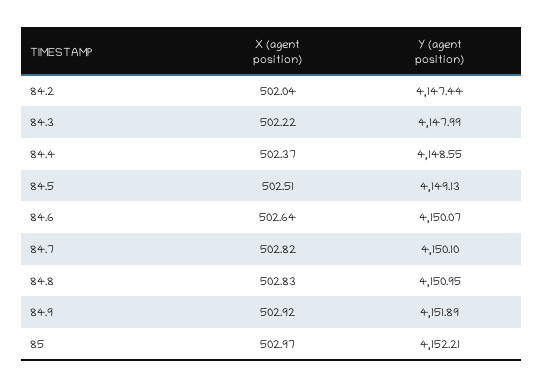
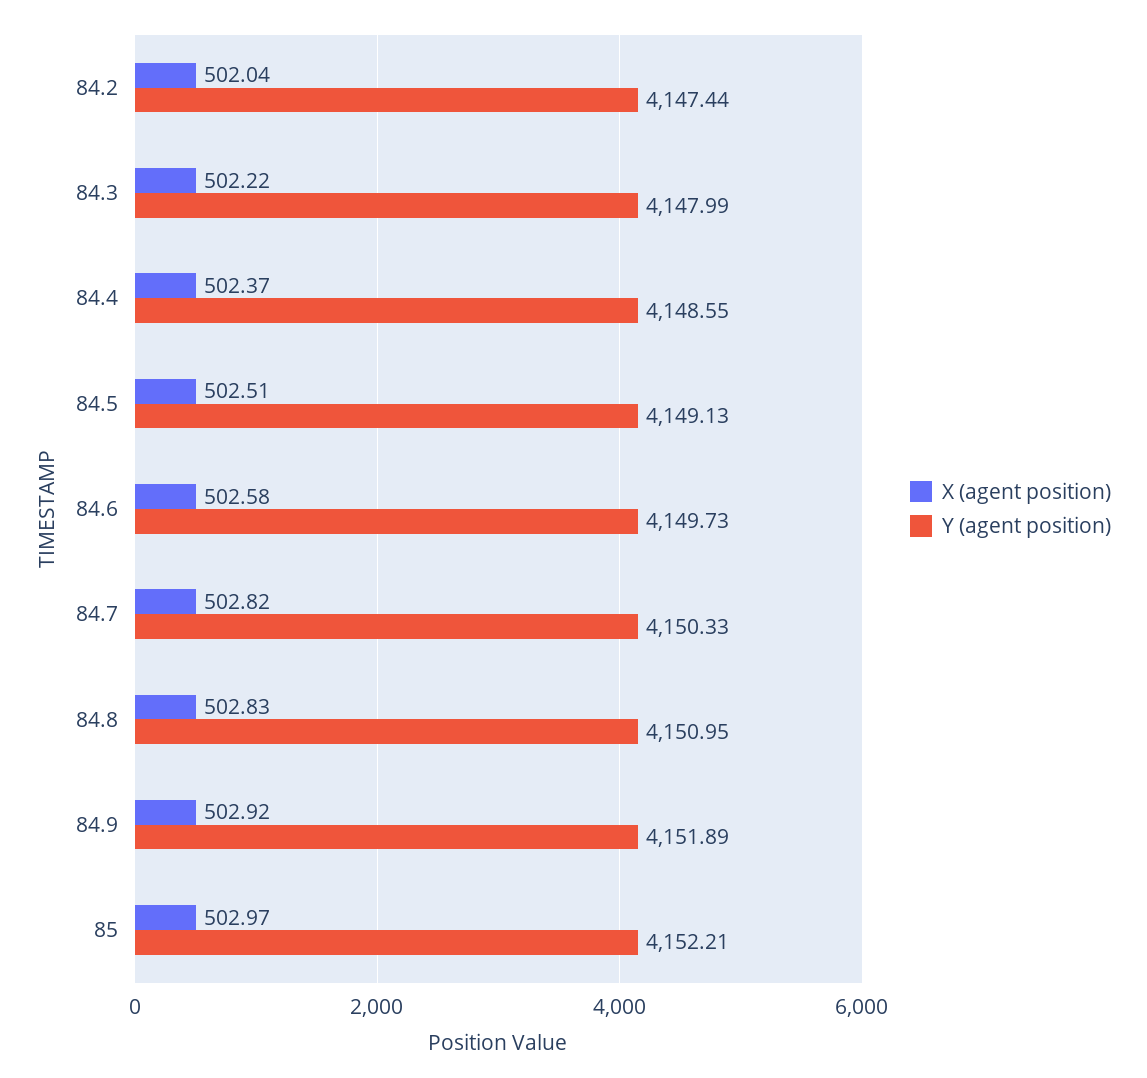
  {
    "X (agent position)": {
      "84.2": 502.04,
      "84.3": 502.22,
      "84.4": 502.37,
      "84.5": 502.51,
-     "84.6": 502.64,
+     "84.6": 502.58,
      "84.7": 502.82,
      "84.8": 502.83,
      "84.9": 502.92,
      "85": 502.97
    },
    "Y (agent position)": {
      "84.2": 4147.44,
      "84.3": 4147.99,
      "84.4": 4148.55,
      "84.5": 4149.13,
-     "84.6": 4150.07,
+     "84.6": 4149.73,
-     "84.7": 4150.1,
+     "84.7": 4150.33,
      "84.8": 4150.95,
      "84.9": 4151.89,
      "85": 4152.21
    }
  }

